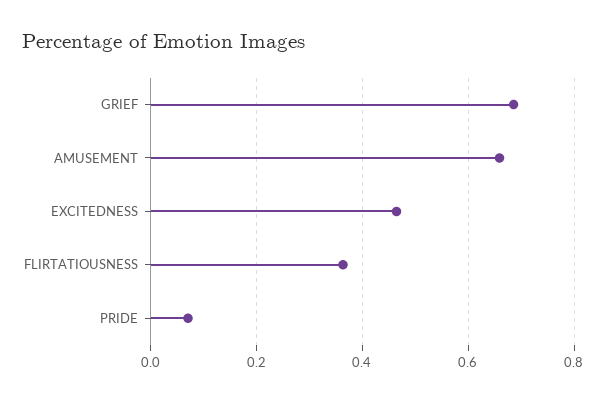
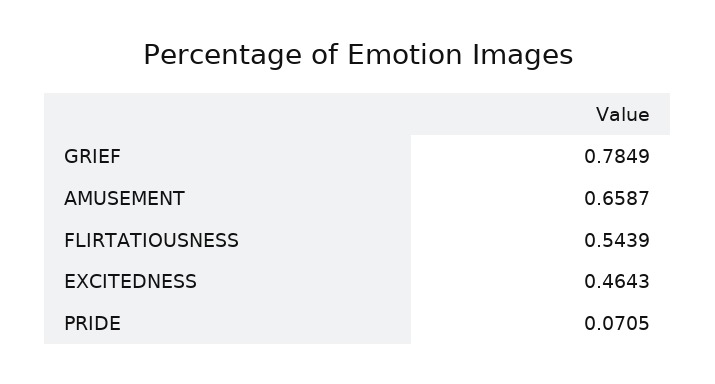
  {
-   "GRIEF": 0.68,
+   "GRIEF": 0.7849,
    "AMUSEMENT": 0.6587,
    "EXCITEDNESS": 0.4643,
-   "FLIRTATIOUSNESS": 0.36,
+   "FLIRTATIOUSNESS": 0.5439,
    "PRIDE": 0.0705
  }

